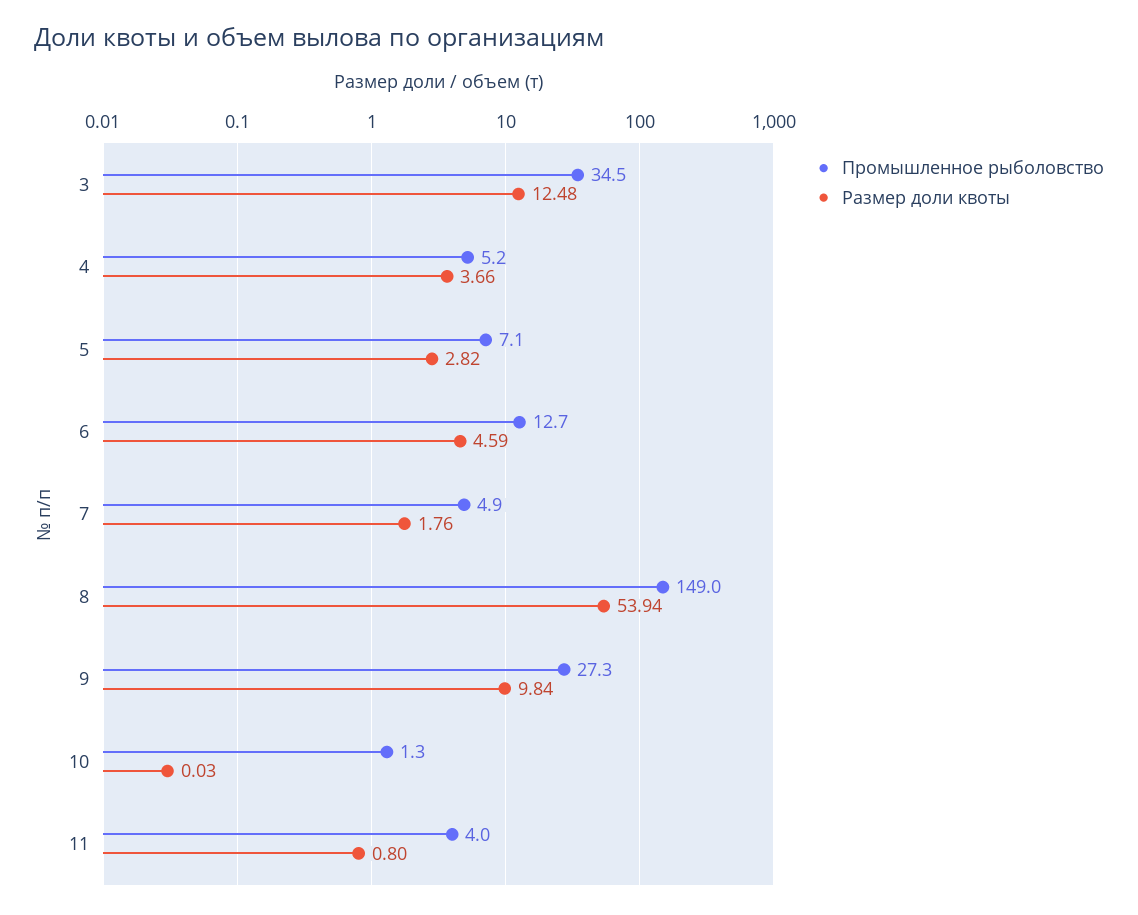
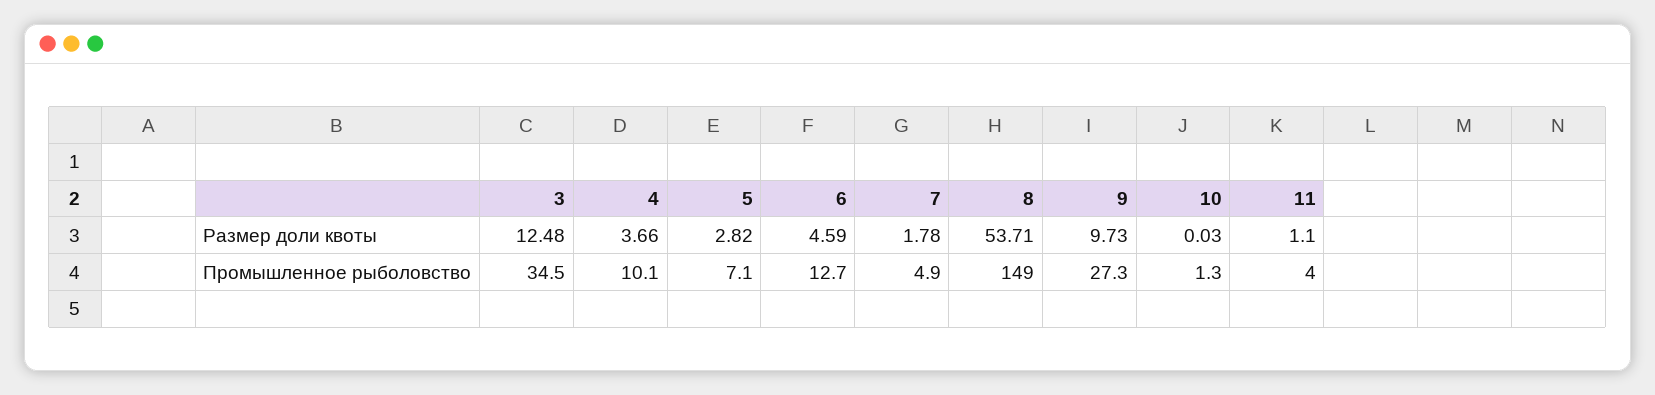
  {
    "Промышленное рыболовство": {
      "3": 34.5,
-     "4": 5.2,
+     "4": 10.1,
      "5": 7.1,
      "6": 12.7,
      "7": 4.9,
      "8": 149,
      "9": 27.3,
      "10": 1.3,
      "11": 4
    },
    "Размер доли квоты": {
      "3": 12.48,
      "4": 3.66,
      "5": 2.82,
      "6": 4.59,
-     "7": 1.76,
+     "7": 1.78,
-     "8": 53.94,
+     "8": 53.71,
-     "9": 9.84,
+     "9": 9.73,
      "10": 0.03,
-     "11": 0.8
+     "11": 1.1
    }
  }

